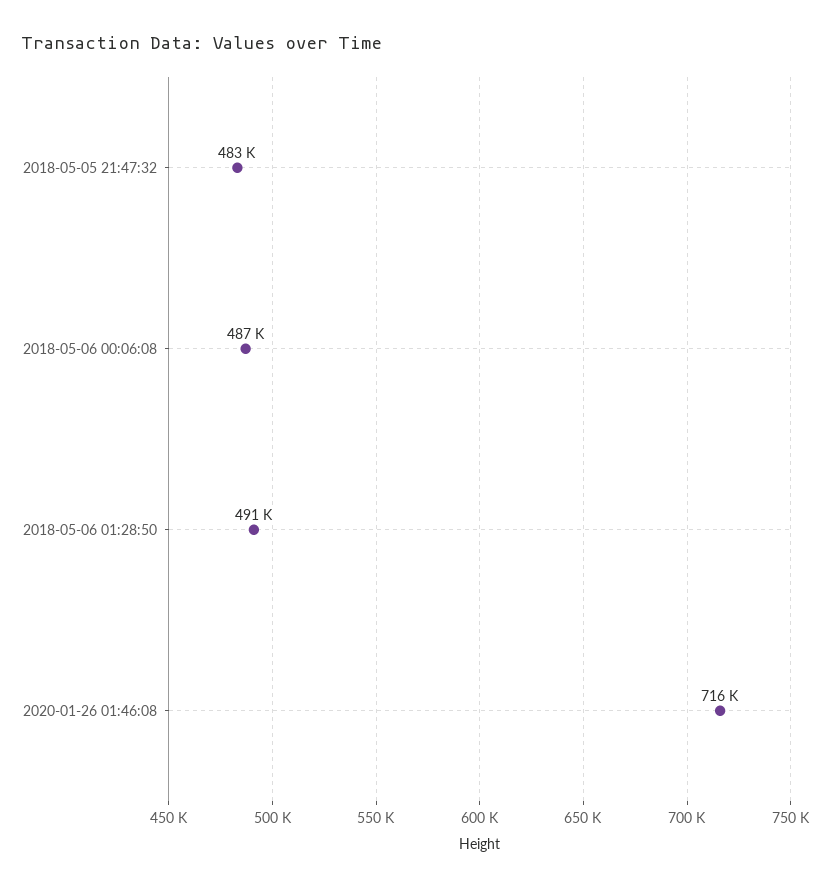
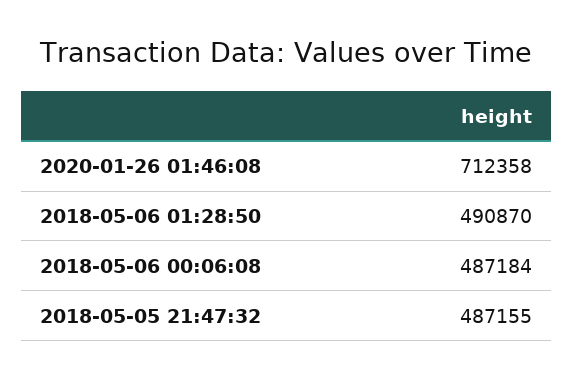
  {
-   "2018-05-05 21:47:32": 483000,
+   "2018-05-05 21:47:32": 487155,
    "2018-05-06 00:06:08": 487184,
    "2018-05-06 01:28:50": 490870,
-   "2020-01-26 01:46:08": 716000
+   "2020-01-26 01:46:08": 712358
  }

